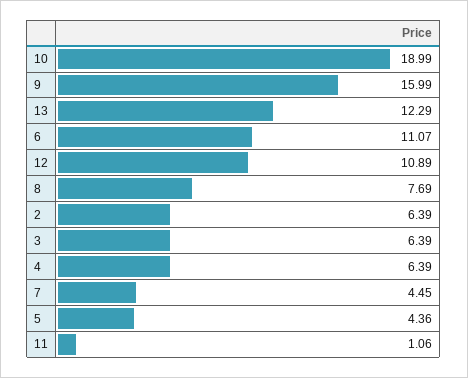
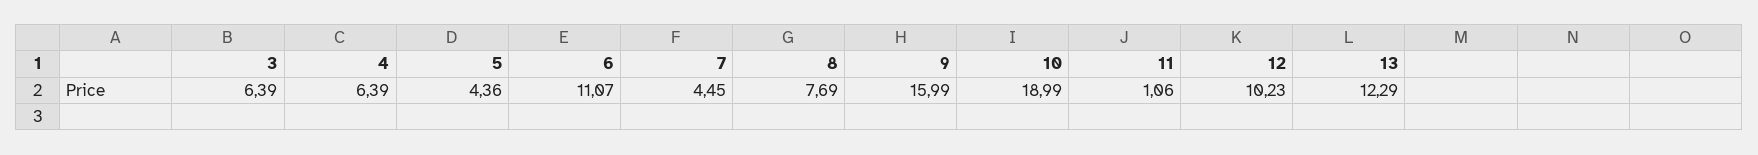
  {
    "10": 18.99,
    "9": 15.99,
    "13": 12.29,
    "6": 11.07,
-   "12": 10.89,
+   "12": 10.23,
    "8": 7.69,
-   "2": 6.39,
    "3": 6.39,
    "4": 6.39,
    "7": 4.45,
    "5": 4.36,
    "11": 1.06
  }

